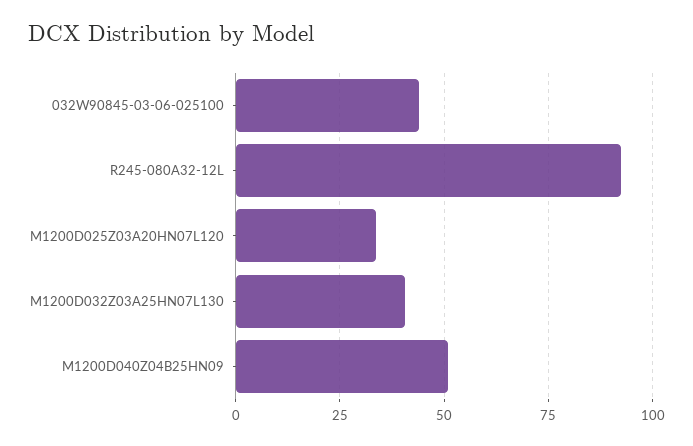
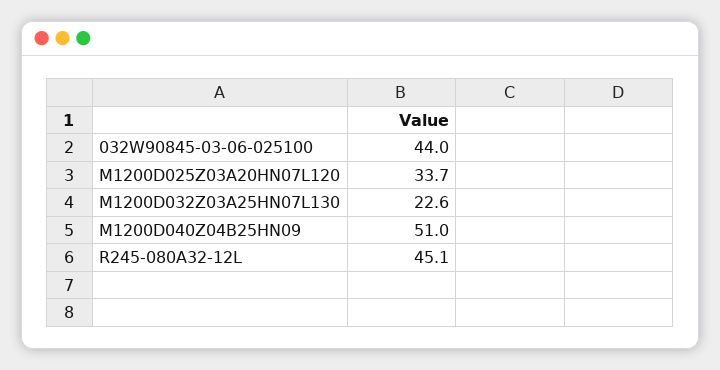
  {
    "032W90845-03-06-025100": 44,
-   "R245-080A32-12L": 92.5,
+   "R245-080A32-12L": 45.1,
    "M1200D025Z03A20HN07L120": 33.7,
-   "M1200D032Z03A25HN07L130": 40,
+   "M1200D032Z03A25HN07L130": 22.6,
    "M1200D040Z04B25HN09": 51
  }

